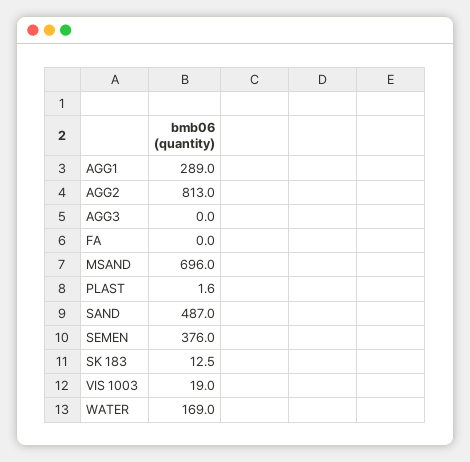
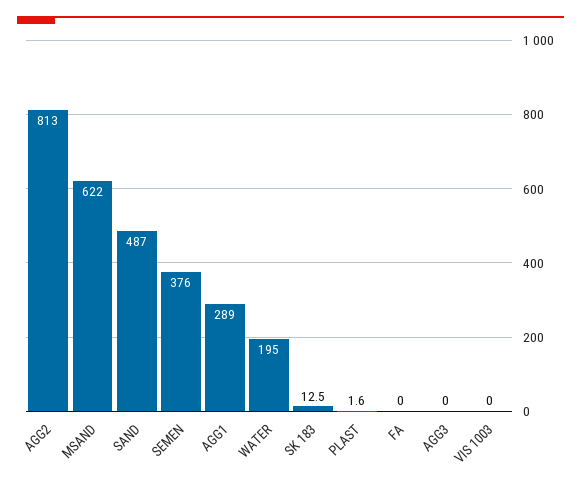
  {
    "AGG1": 289,
    "AGG2": 813,
    "AGG3": 0,
    "FA": 0,
-   "MSAND": 696,
+   "MSAND": 622,
    "PLAST": 1.6,
    "SAND": 487,
    "SEMEN": 376,
    "SK 183": 12.5,
-   "VIS 1003": 19,
+   "VIS 1003": 0,
-   "WATER": 169
+   "WATER": 195
  }

